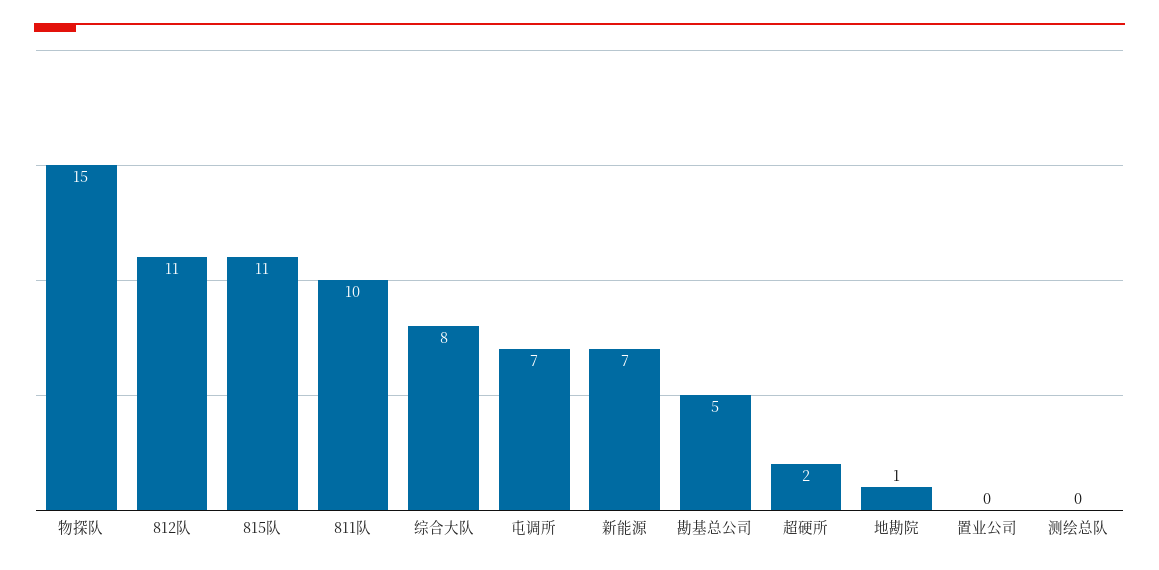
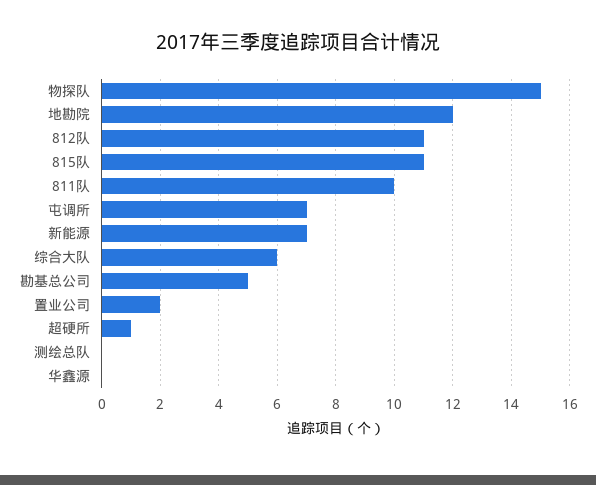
  {
    "物探队": 15,
    "812队": 11,
    "815队": 11,
    "811队": 10,
-   "综合大队": 8,
+   "综合大队": 6,
    "屯调所": 7,
    "新能源": 7,
    "勘基总公司": 5,
-   "超硬所": 2,
+   "超硬所": 1,
-   "地勘院": 1,
+   "地勘院": 12,
-   "置业公司": 0,
+   "置业公司": 2,
-   "测绘总队": 0
+   "测绘总队": 0,
+   "华鑫源": 0
  }

